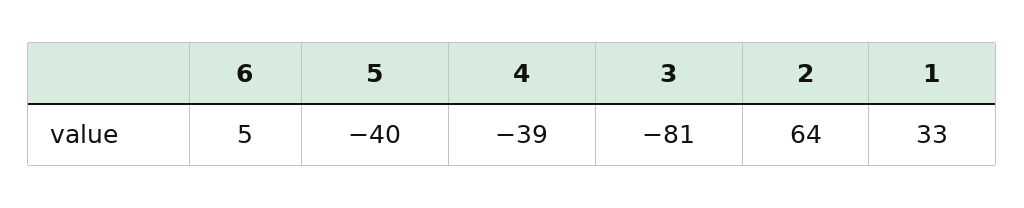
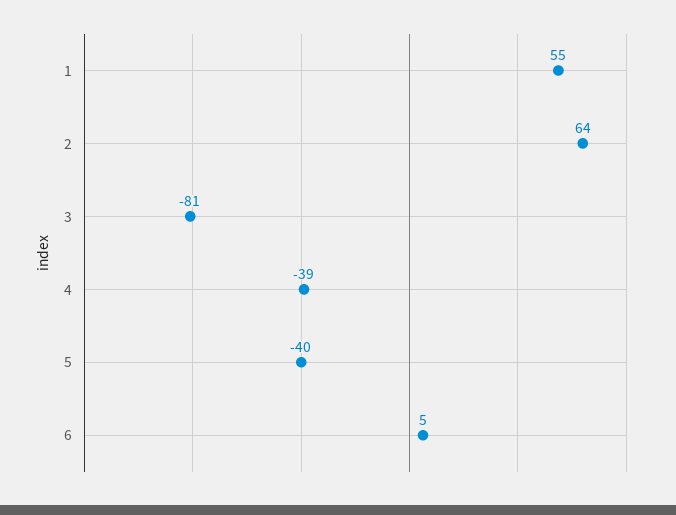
  {
    "6": 5,
    "5": -40,
    "4": -39,
    "3": -81,
    "2": 64,
-   "1": 33
+   "1": 55
  }

